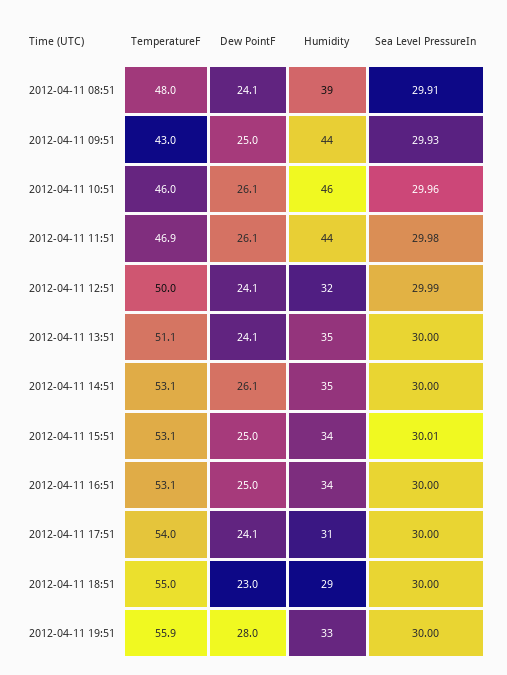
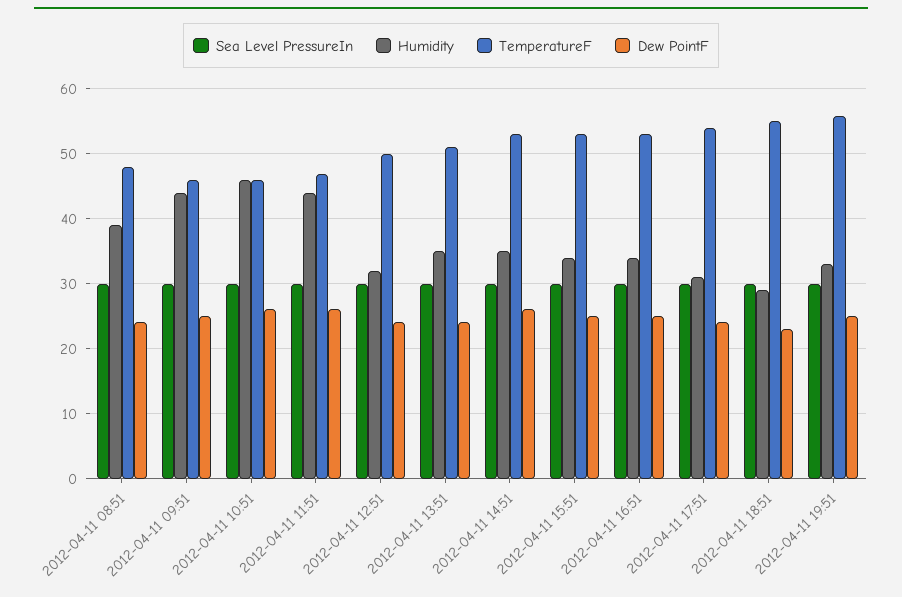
  {
    "TemperatureF": {
      "2012-04-11 08:51": 48,
-     "2012-04-11 09:51": 43,
+     "2012-04-11 09:51": 46,
      "2012-04-11 10:51": 46,
      "2012-04-11 11:51": 46.9,
      "2012-04-11 12:51": 50,
      "2012-04-11 13:51": 51.1,
      "2012-04-11 14:51": 53.1,
      "2012-04-11 15:51": 53.1,
      "2012-04-11 16:51": 53.1,
      "2012-04-11 17:51": 54,
      "2012-04-11 18:51": 55,
      "2012-04-11 19:51": 55.9
    },
    "Dew PointF": {
      "2012-04-11 08:51": 24.1,
      "2012-04-11 09:51": 25,
      "2012-04-11 10:51": 26.1,
      "2012-04-11 11:51": 26.1,
      "2012-04-11 12:51": 24.1,
      "2012-04-11 13:51": 24.1,
      "2012-04-11 14:51": 26.1,
      "2012-04-11 15:51": 25,
      "2012-04-11 16:51": 25,
      "2012-04-11 17:51": 24.1,
      "2012-04-11 18:51": 23,
-     "2012-04-11 19:51": 28
+     "2012-04-11 19:51": 25
    },
    "Humidity": {
      "2012-04-11 08:51": 39,
      "2012-04-11 09:51": 44,
      "2012-04-11 10:51": 46,
      "2012-04-11 11:51": 44,
      "2012-04-11 12:51": 32,
      "2012-04-11 13:51": 35,
      "2012-04-11 14:51": 35,
      "2012-04-11 15:51": 34,
      "2012-04-11 16:51": 34,
      "2012-04-11 17:51": 31,
      "2012-04-11 18:51": 29,
      "2012-04-11 19:51": 33
    },
    "Sea Level PressureIn": {
      "2012-04-11 08:51": 29.91,
      "2012-04-11 09:51": 29.93,
      "2012-04-11 10:51": 29.96,
      "2012-04-11 11:51": 29.98,
      "2012-04-11 12:51": 29.99,
      "2012-04-11 13:51": 30,
      "2012-04-11 14:51": 30,
      "2012-04-11 15:51": 30.01,
      "2012-04-11 16:51": 30,
      "2012-04-11 17:51": 30,
      "2012-04-11 18:51": 30,
      "2012-04-11 19:51": 30
    }
  }

